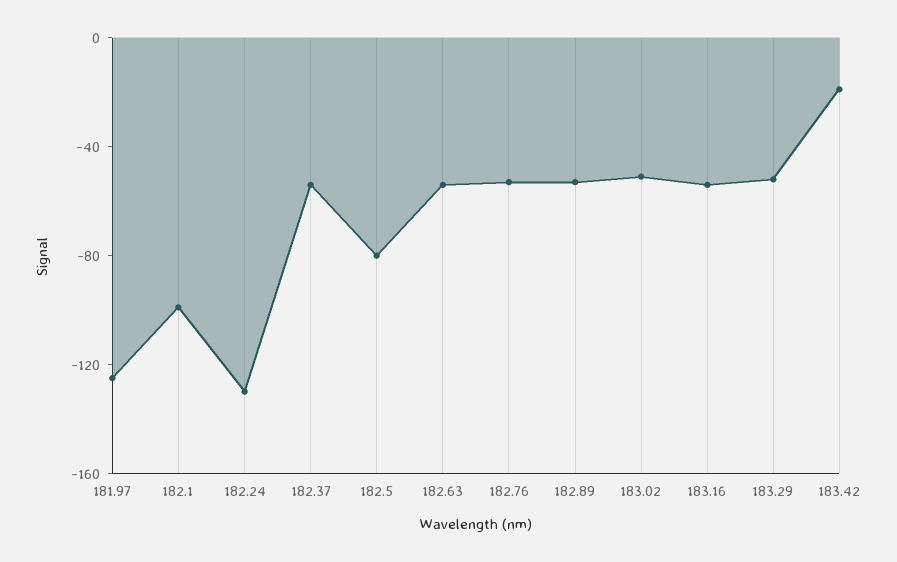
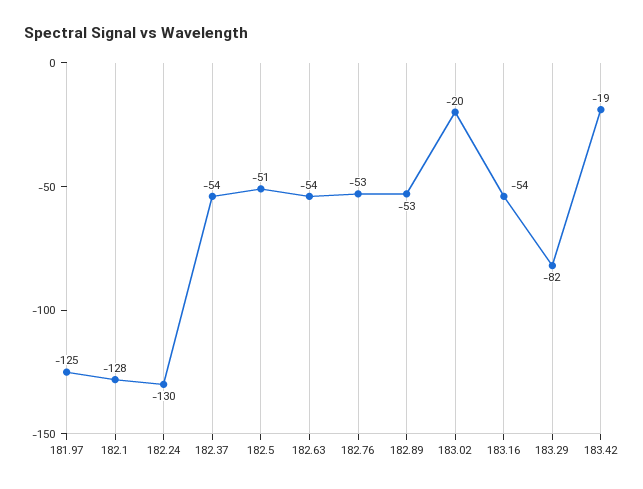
  {
    "181.97": -125,
-   "182.1": -100,
+   "182.1": -128,
    "182.24": -130,
    "182.37": -54,
-   "182.5": -80,
+   "182.5": -51,
    "182.63": -54,
    "182.76": -53,
    "182.89": -53,
-   "183.02": -50,
+   "183.02": -20,
    "183.16": -54,
-   "183.29": -50,
+   "183.29": -82,
    "183.42": -19
  }

